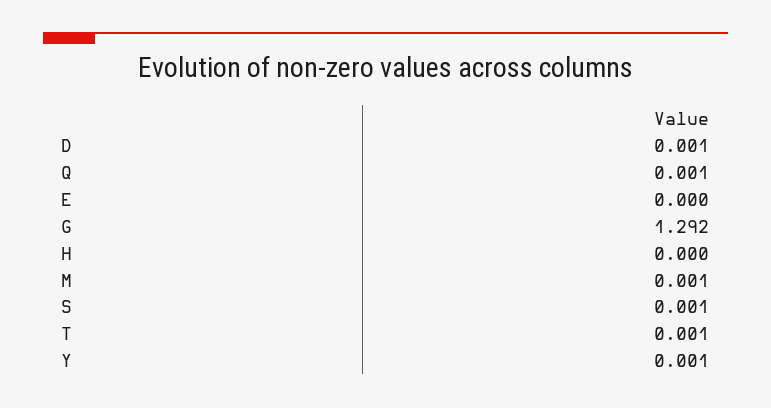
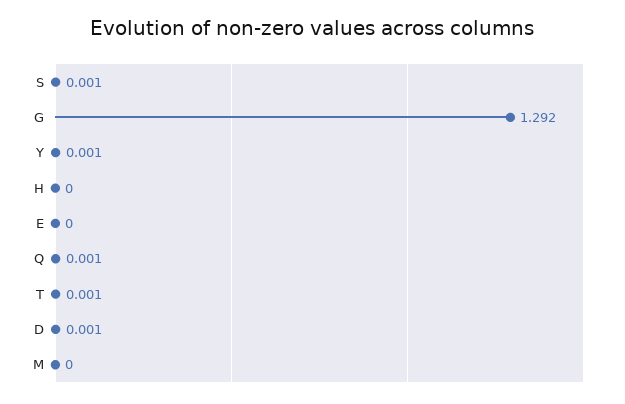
  {
    "D": 0.001,
    "Q": 0.001,
    "E": 0,
    "G": 1.292,
    "H": 0,
-   "M": 0.001,
+   "M": 0,
    "S": 0.001,
    "T": 0.001,
    "Y": 0.001
  }

